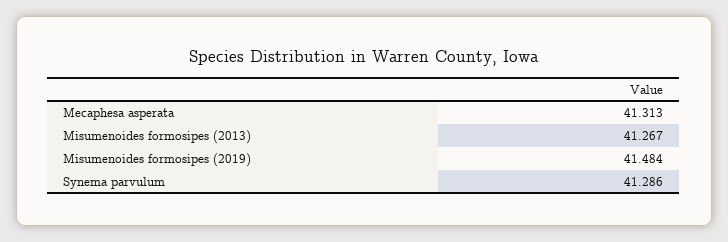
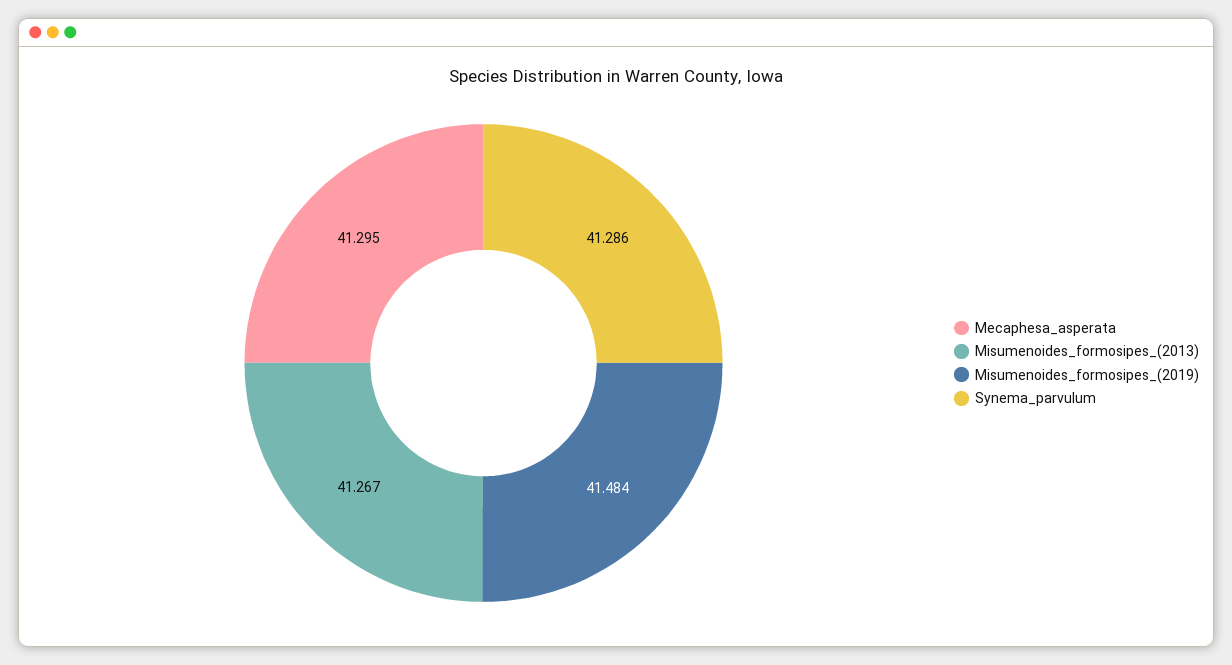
  {
-   "Mecaphesa asperata": 41.313,
+   "Mecaphesa asperata": 41.295,
    "Misumenoides formosipes (2013)": 41.267,
    "Misumenoides formosipes (2019)": 41.484,
    "Synema parvulum": 41.286
  }

